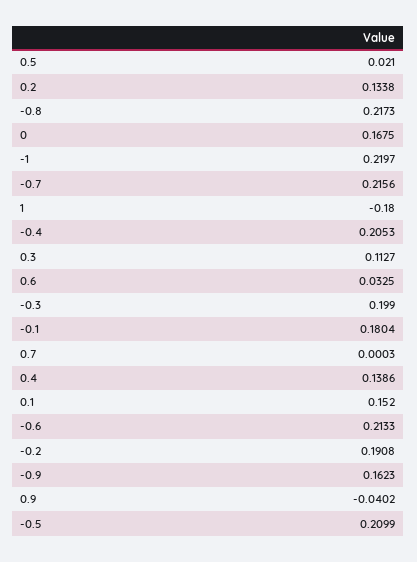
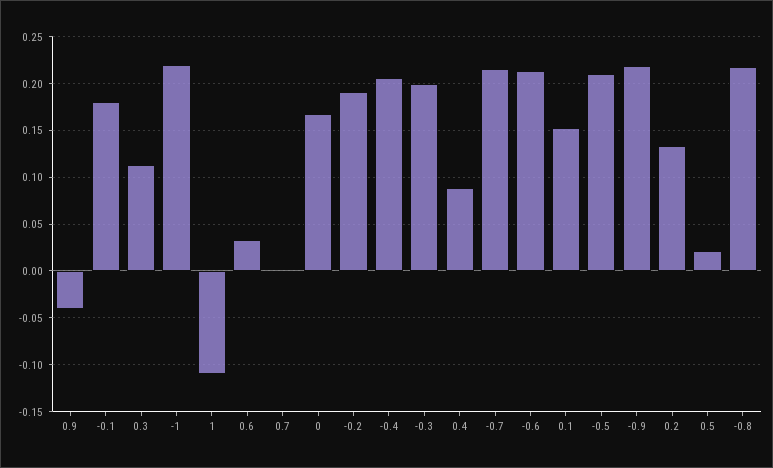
  {
    "0.5": 0.021,
    "0.2": 0.1338,
    "-0.8": 0.2173,
    "0": 0.1675,
    "-1": 0.2197,
    "-0.7": 0.2156,
-   "1": -0.18,
+   "1": -0.11,
    "-0.4": 0.2053,
    "0.3": 0.1127,
    "0.6": 0.0325,
    "-0.3": 0.199,
    "-0.1": 0.1804,
    "0.7": 0.0003,
-   "0.4": 0.1386,
+   "0.4": 0.09,
    "0.1": 0.152,
    "-0.6": 0.2133,
    "-0.2": 0.1908,
-   "-0.9": 0.1623,
+   "-0.9": 0.22,
    "0.9": -0.0402,
    "-0.5": 0.2099
  }

